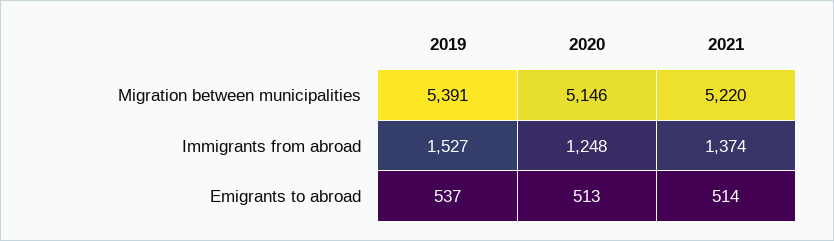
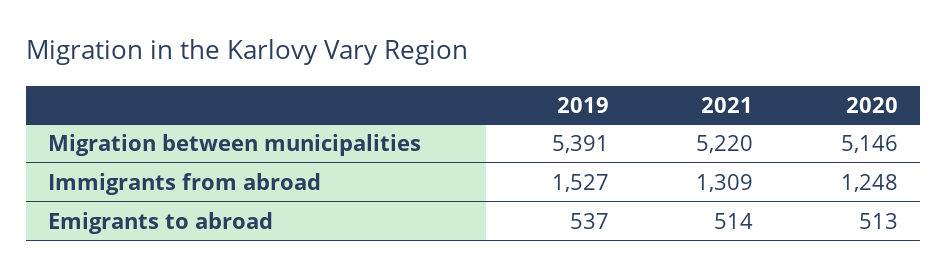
  {
    "2019": {
      "Migration between municipalities": 5391,
      "Immigrants from abroad": 1527,
      "Emigrants to abroad": 537
    },
    "2020": {
      "Migration between municipalities": 5146,
      "Immigrants from abroad": 1248,
      "Emigrants to abroad": 513
    },
    "2021": {
      "Migration between municipalities": 5220,
-     "Immigrants from abroad": 1374,
+     "Immigrants from abroad": 1309,
      "Emigrants to abroad": 514
    }
  }

